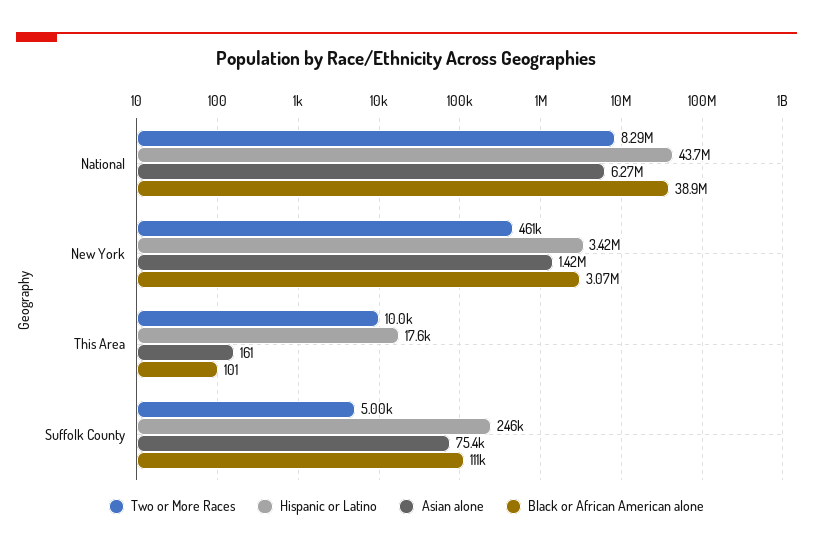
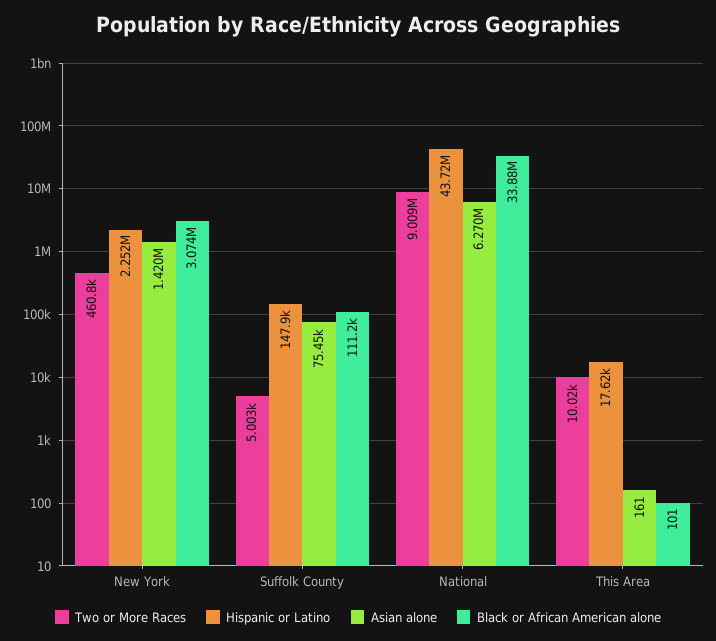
  {
    "Two or More Races": {
-     "National": 8290000,
+     "National": 9009000,
      "New York": 460800,
      "This Area": 10020,
      "Suffolk County": 5003
    },
    "Hispanic or Latino": {
      "National": 43720000,
-     "New York": 3420000,
+     "New York": 2252000,
      "This Area": 17620,
-     "Suffolk County": 246000
+     "Suffolk County": 147900
    },
    "Asian alone": {
      "National": 6270000,
      "New York": 1420000,
      "This Area": 161,
      "Suffolk County": 75450
    },
    "Black or African American alone": {
-     "National": 38900000,
+     "National": 33880000,
      "New York": 3074000,
      "This Area": 101,
      "Suffolk County": 111200
    }
  }

